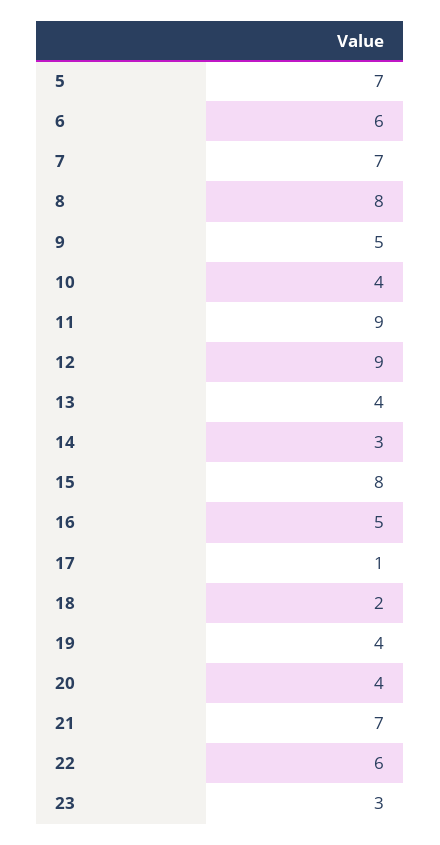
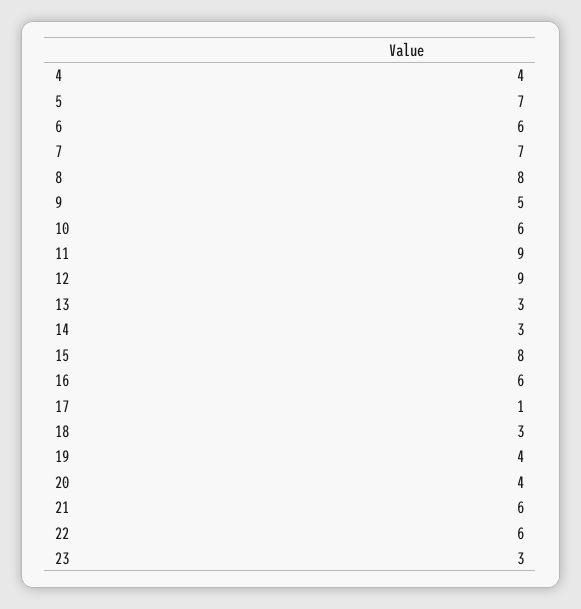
  {
    "5": 7,
    "6": 6,
    "7": 7,
    "8": 8,
    "9": 5,
-   "10": 4,
+   "10": 6,
    "11": 9,
    "12": 9,
-   "13": 4,
+   "13": 3,
    "14": 3,
    "15": 8,
-   "16": 5,
+   "16": 6,
    "17": 1,
-   "18": 2,
+   "18": 3,
    "19": 4,
    "20": 4,
-   "21": 7,
+   "21": 6,
    "22": 6,
-   "23": 3
+   "23": 3,
+   "4": 4
  }

